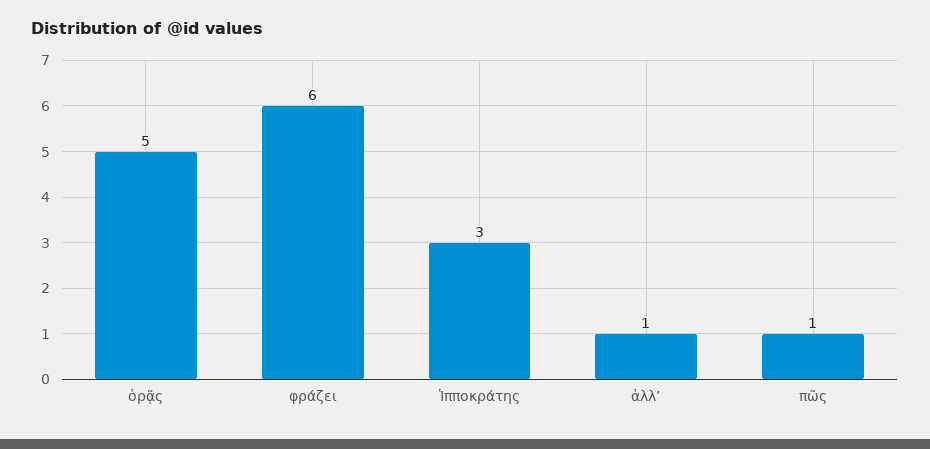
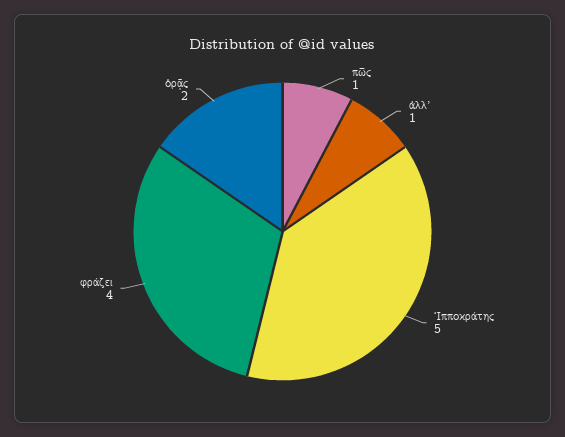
  {
-   "ὁρᾷς": 5,
+   "ὁρᾷς": 2,
-   "φράζει": 6,
+   "φράζει": 4,
-   "Ἱπποκράτης": 3,
+   "Ἱπποκράτης": 5,
    "ἀλλʼ": 1,
    "πῶς": 1
  }

